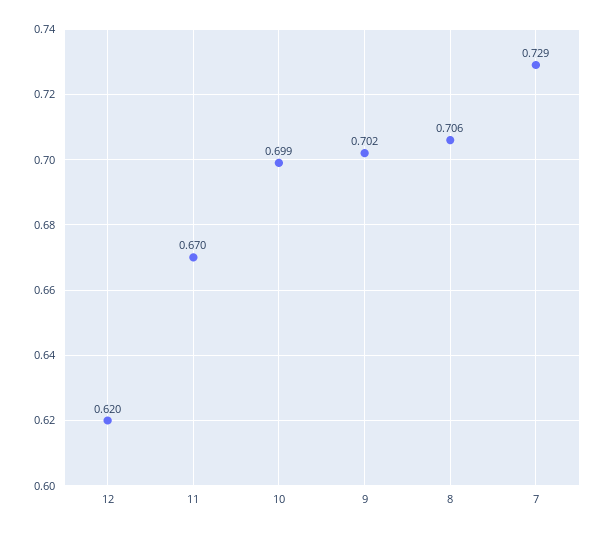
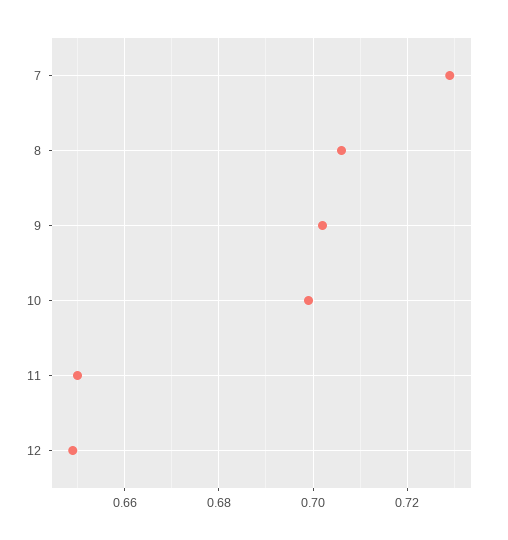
  {
-   "12": 0.62,
+   "12": 0.65,
-   "11": 0.67,
+   "11": 0.65,
    "10": 0.699,
    "9": 0.702,
    "8": 0.706,
    "7": 0.729
  }

